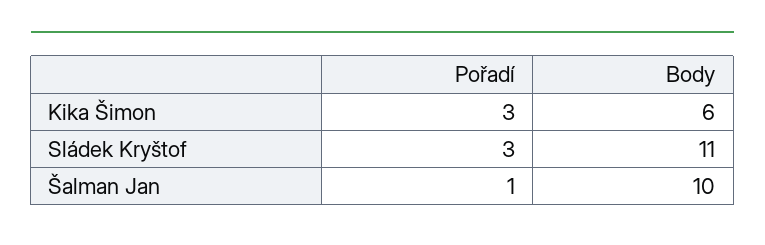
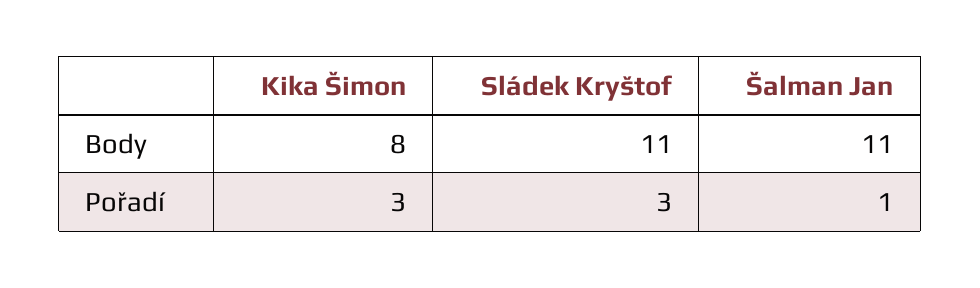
  {
    "Pořadí": {
      "Kika Šimon": 3,
      "Sládek Kryštof": 3,
      "Šalman Jan": 1
    },
    "Body": {
-     "Kika Šimon": 6,
+     "Kika Šimon": 8,
      "Sládek Kryštof": 11,
-     "Šalman Jan": 10
+     "Šalman Jan": 11
    }
  }

